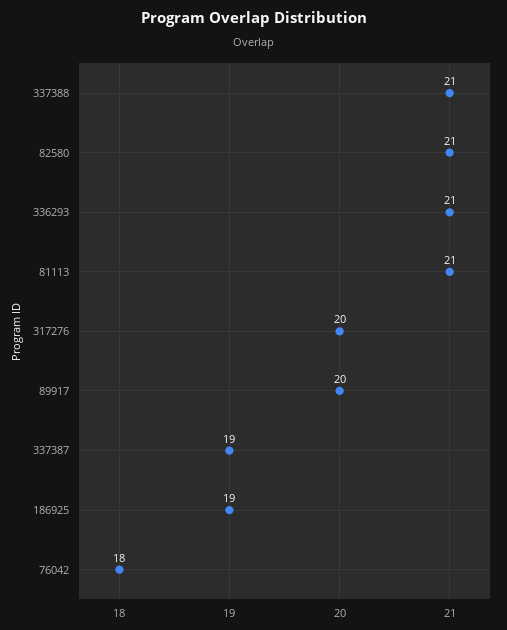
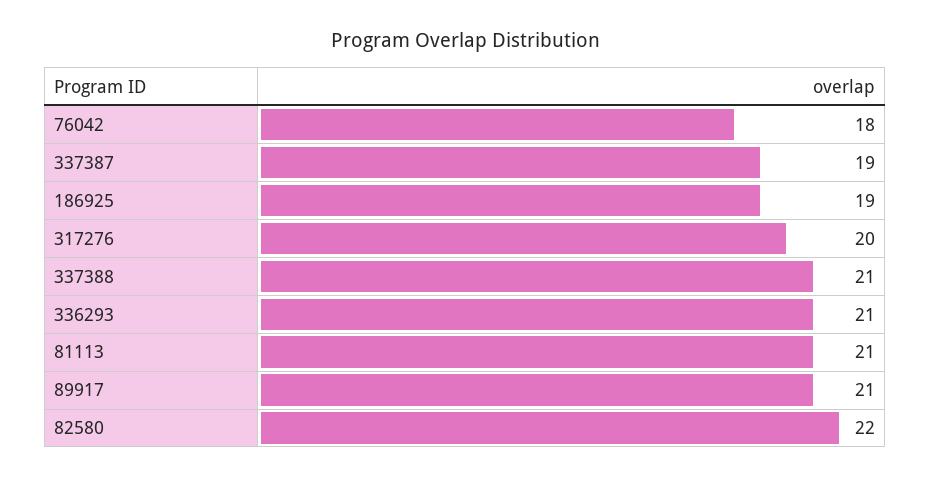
  {
    "337388": 21,
-   "82580": 21,
+   "82580": 22,
    "336293": 21,
    "81113": 21,
    "317276": 20,
-   "89917": 20,
+   "89917": 21,
    "337387": 19,
    "186925": 19,
    "76042": 18
  }

